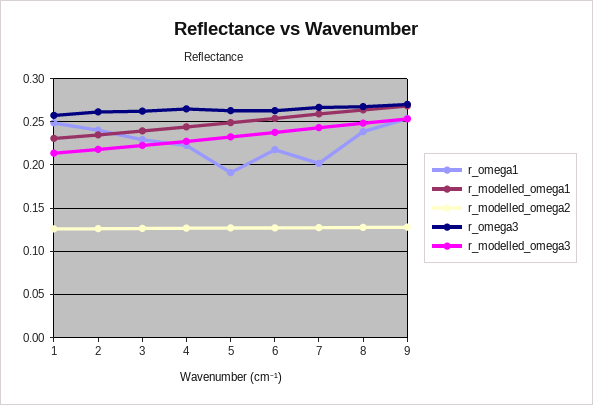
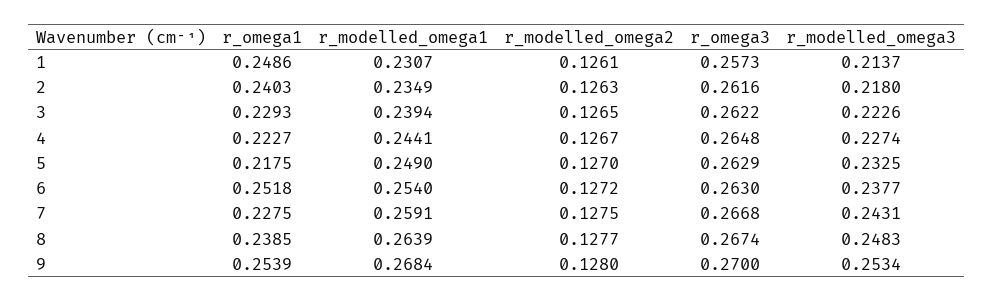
  {
    "r_omega1": {
      "1": 0.2486,
      "2": 0.2403,
      "3": 0.2293,
      "4": 0.2227,
-     "5": 0.19,
+     "5": 0.2175,
-     "6": 0.22,
+     "6": 0.2518,
-     "7": 0.2,
+     "7": 0.2275,
      "8": 0.2385,
      "9": 0.2539
    },
    "r_modelled_omega1": {
      "1": 0.2307,
      "2": 0.2349,
      "3": 0.2394,
      "4": 0.2441,
      "5": 0.249,
      "6": 0.254,
      "7": 0.2591,
      "8": 0.2639,
      "9": 0.2684
    },
    "r_modelled_omega2": {
      "1": 0.1261,
      "2": 0.1263,
      "3": 0.1265,
      "4": 0.1267,
      "5": 0.127,
      "6": 0.1272,
      "7": 0.1275,
      "8": 0.1277,
      "9": 0.128
    },
    "r_omega3": {
      "1": 0.2573,
      "2": 0.2616,
      "3": 0.2622,
      "4": 0.2648,
      "5": 0.2629,
      "6": 0.263,
      "7": 0.2668,
      "8": 0.2674,
      "9": 0.27
    },
    "r_modelled_omega3": {
      "1": 0.2137,
      "2": 0.218,
      "3": 0.2226,
      "4": 0.2274,
      "5": 0.2325,
      "6": 0.2377,
      "7": 0.2431,
      "8": 0.2483,
      "9": 0.2534
    }
  }

